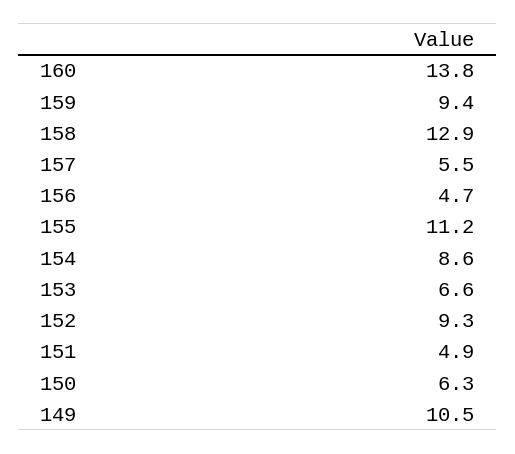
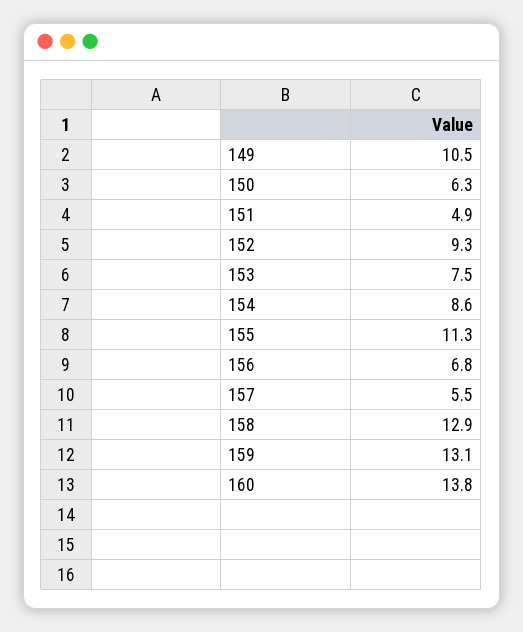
  {
    "160": 13.8,
-   "159": 9.4,
+   "159": 13.1,
    "158": 12.9,
    "157": 5.5,
-   "156": 4.7,
+   "156": 6.8,
-   "155": 11.2,
+   "155": 11.3,
    "154": 8.6,
-   "153": 6.6,
+   "153": 7.5,
    "152": 9.3,
    "151": 4.9,
    "150": 6.3,
    "149": 10.5
  }

